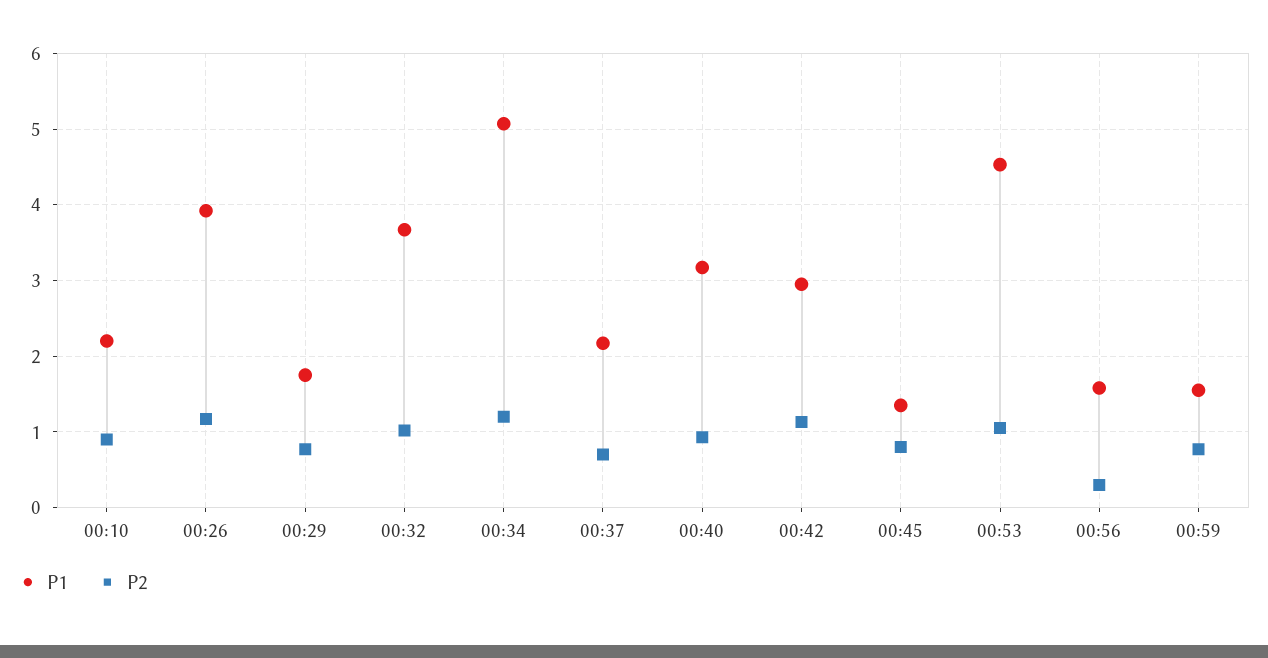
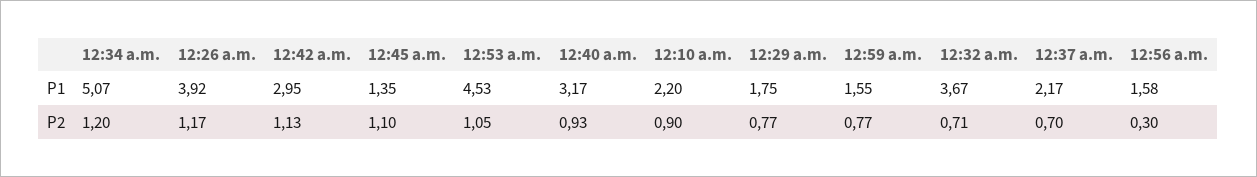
  {
    "P1": {
      "00:10": 2.2,
      "00:26": 3.92,
      "00:29": 1.75,
      "00:32": 3.67,
      "00:34": 5.07,
      "00:37": 2.17,
      "00:40": 3.17,
      "00:42": 2.95,
      "00:45": 1.35,
      "00:53": 4.53,
      "00:56": 1.58,
      "00:59": 1.55
    },
    "P2": {
      "00:10": 0.9,
      "00:26": 1.17,
      "00:29": 0.77,
-     "00:32": 1,
+     "00:32": 0.71,
      "00:34": 1.2,
      "00:37": 0.7,
      "00:40": 0.93,
      "00:42": 1.13,
-     "00:45": 0.8,
+     "00:45": 1.1,
      "00:53": 1.05,
      "00:56": 0.3,
      "00:59": 0.77
    }
  }

